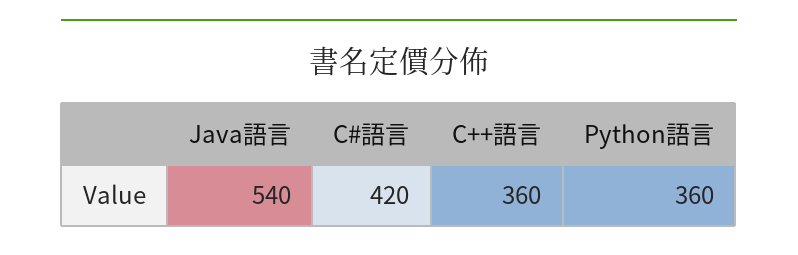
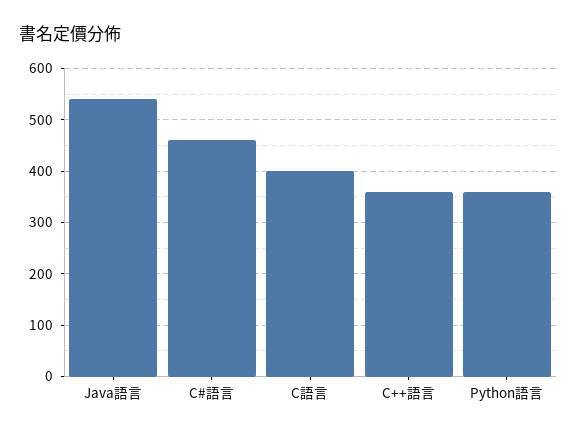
  {
    "Java語言": 540,
-   "C#語言": 420,
+   "C#語言": 460,
    "C++語言": 360,
-   "Python語言": 360
+   "Python語言": 360,
+   "C語言": 400
  }

